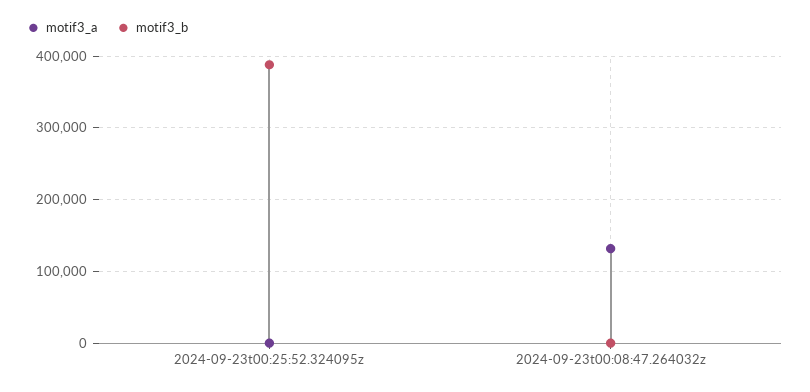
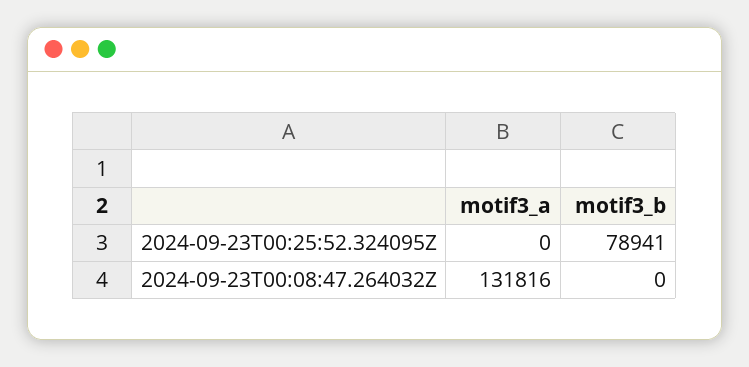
  {
    "motif3_a": {
      "2024-09-23t00:25:52.324095z": 0,
      "2024-09-23t00:08:47.264032z": 131816
    },
    "motif3_b": {
-     "2024-09-23t00:25:52.324095z": 390000,
+     "2024-09-23t00:25:52.324095z": 78941,
      "2024-09-23t00:08:47.264032z": 0
    }
  }

